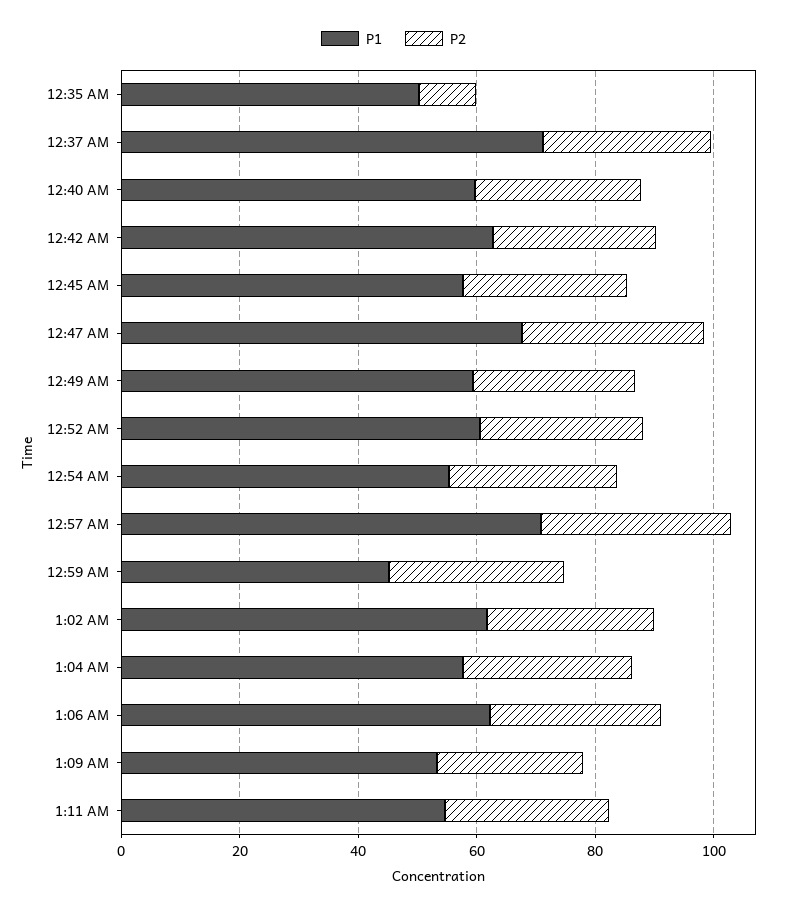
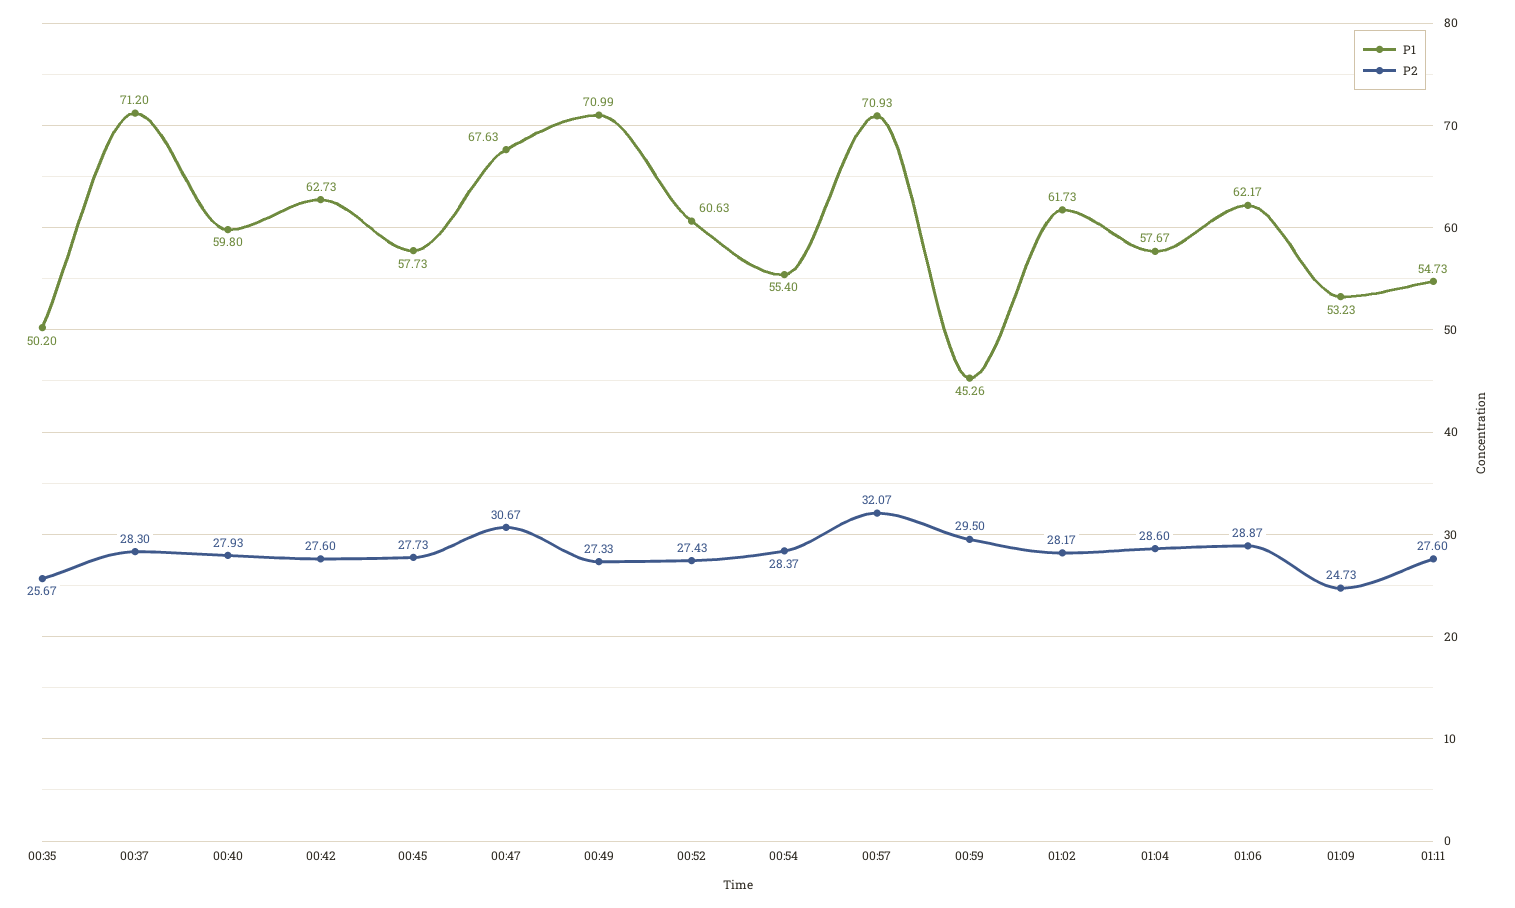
  {
    "P1": {
      "12:35 AM": 50.2,
      "12:37 AM": 71.2,
      "12:40 AM": 59.8,
      "12:42 AM": 62.73,
      "12:45 AM": 57.73,
      "12:47 AM": 67.63,
-     "12:49 AM": 60,
+     "12:49 AM": 70.99,
      "12:52 AM": 60.63,
      "12:54 AM": 55.4,
      "12:57 AM": 70.93,
      "12:59 AM": 45.26,
      "1:02 AM": 61.73,
      "1:04 AM": 57.67,
      "1:06 AM": 62.17,
      "1:09 AM": 53.23,
      "1:11 AM": 54.73
    },
    "P2": {
-     "12:35 AM": 10,
+     "12:35 AM": 25.67,
      "12:37 AM": 28.3,
      "12:40 AM": 27.93,
      "12:42 AM": 27.6,
      "12:45 AM": 27.73,
      "12:47 AM": 30.67,
      "12:49 AM": 27.33,
      "12:52 AM": 27.43,
      "12:54 AM": 28.37,
      "12:57 AM": 32.07,
      "12:59 AM": 29.5,
      "1:02 AM": 28.17,
      "1:04 AM": 28.6,
      "1:06 AM": 28.87,
      "1:09 AM": 24.73,
      "1:11 AM": 27.6
    }
  }

